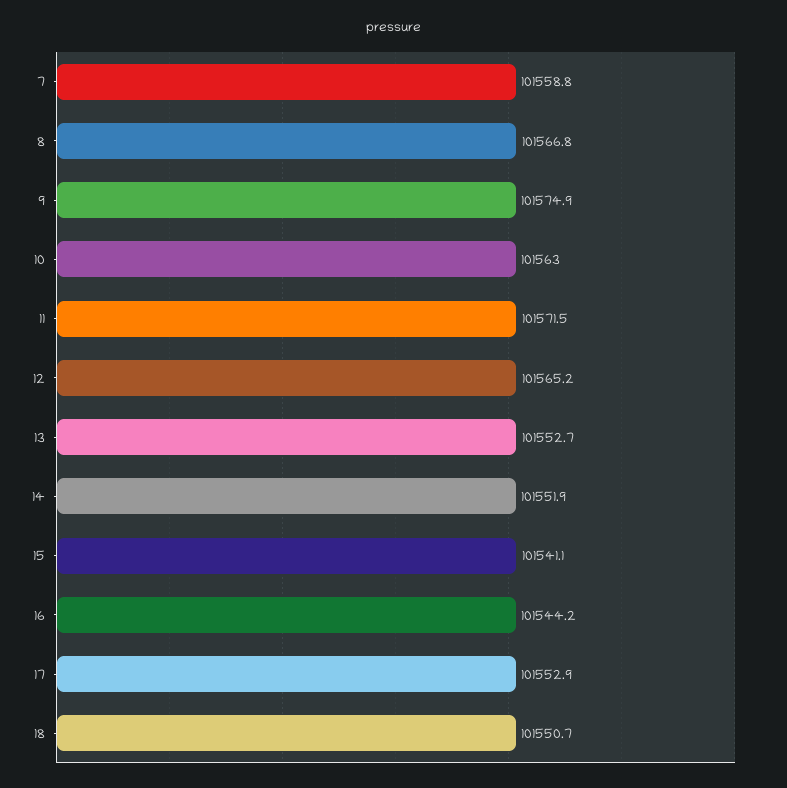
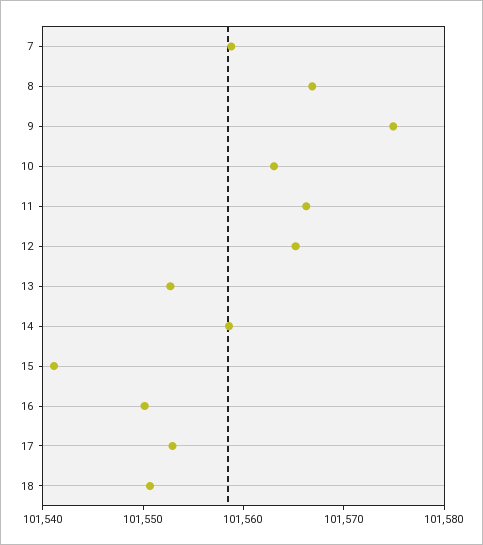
  {
    "7": 101558.8,
    "8": 101566.8,
    "9": 101574.9,
    "10": 101563,
-   "11": 101571.5,
+   "11": 101566,
    "12": 101565.2,
    "13": 101552.7,
-   "14": 101551.9,
+   "14": 101558,
    "15": 101541.1,
-   "16": 101544.2,
+   "16": 101550,
    "17": 101552.9,
    "18": 101550.7
  }

